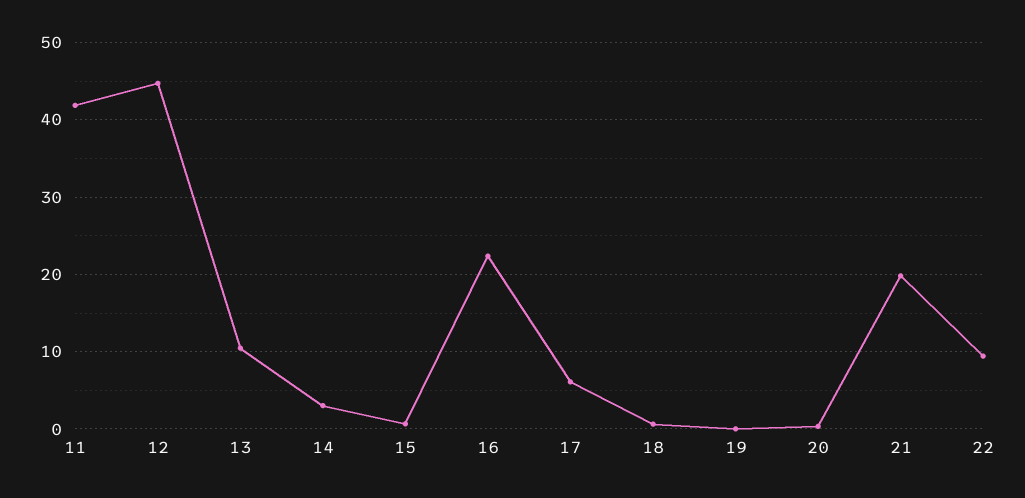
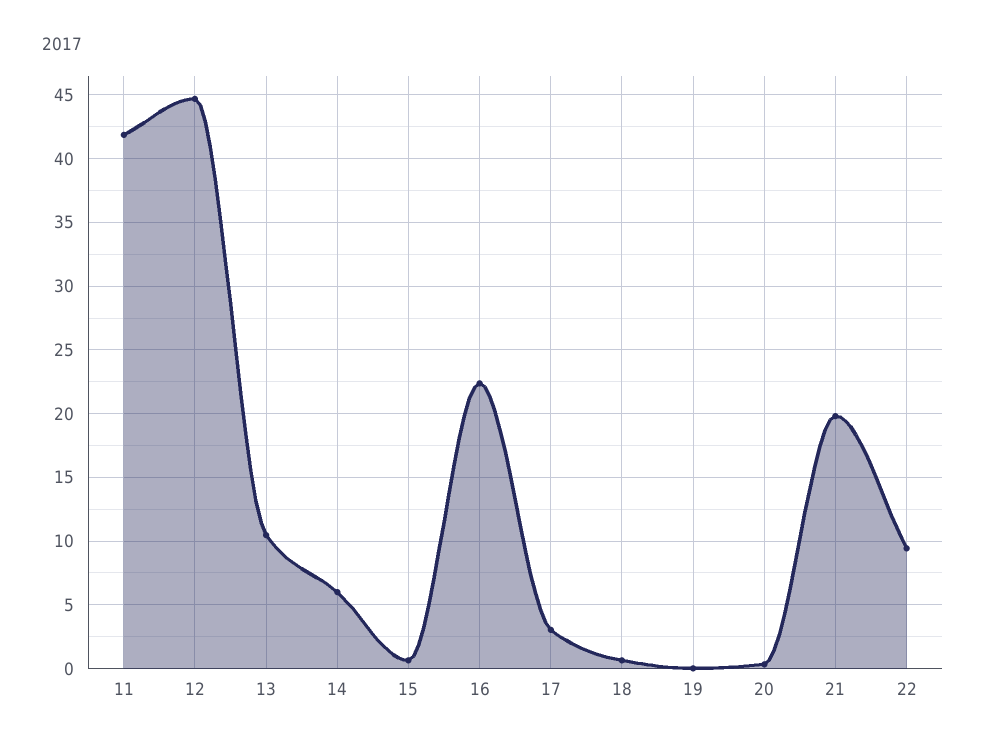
  {
    "11": 42,
    "12": 44.5,
    "13": 10.5,
-   "14": 3,
+   "14": 6,
    "15": 0.5,
    "16": 22.5,
-   "17": 6,
+   "17": 3,
    "18": 0.5,
    "19": 0,
    "20": 0.5,
    "21": 20,
    "22": 9.5
  }

